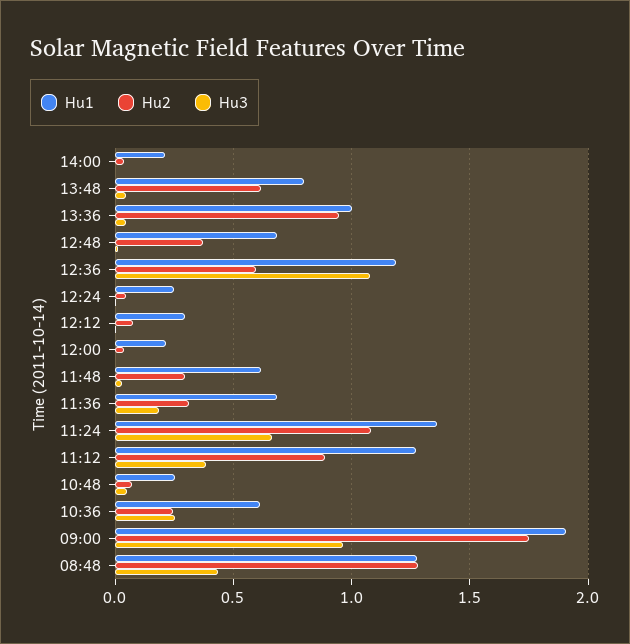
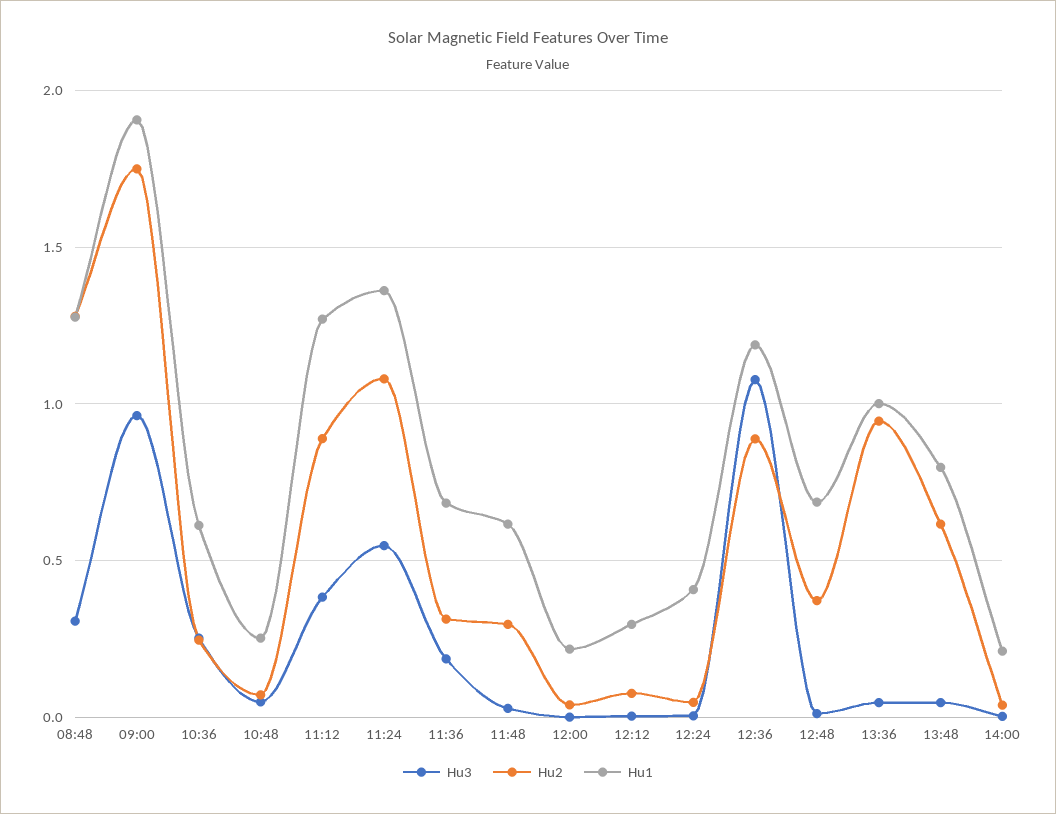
  {
    "Hu1": {
      "14:00": 0.2,
      "13:48": 0.8,
      "13:36": 1,
      "12:48": 0.7,
      "12:36": 1.2,
-     "12:24": 0.25,
+     "12:24": 0.4,
      "12:12": 0.3,
      "12:00": 0.2,
      "11:48": 0.6,
      "11:36": 0.7,
      "11:24": 1.35,
      "11:12": 1.25,
      "10:48": 0.25,
      "10:36": 0.6,
      "09:00": 1.9,
      "08:48": 1.3
    },
    "Hu2": {
      "14:00": 0.05,
      "13:48": 0.6,
      "13:36": 0.95,
      "12:48": 0.35,
-     "12:36": 0.6,
+     "12:36": 0.9,
      "12:24": 0.05,
      "12:12": 0.1,
      "12:00": 0.05,
      "11:48": 0.3,
      "11:36": 0.3,
      "11:24": 1.1,
      "11:12": 0.9,
      "10:48": 0.05,
      "10:36": 0.25,
      "09:00": 1.75,
      "08:48": 1.3
    },
    "Hu3": {
      "14:00": 0,
      "13:48": 0.05,
      "13:36": 0.05,
      "12:48": 0,
      "12:36": 1.1,
      "12:24": 0,
      "12:12": 0,
      "12:00": 0,
      "11:48": 0.05,
      "11:36": 0.2,
-     "11:24": 0.65,
+     "11:24": 0.55,
      "11:12": 0.4,
      "10:48": 0.05,
      "10:36": 0.25,
      "09:00": 0.95,
-     "08:48": 0.45
+     "08:48": 0.3
    }
  }

